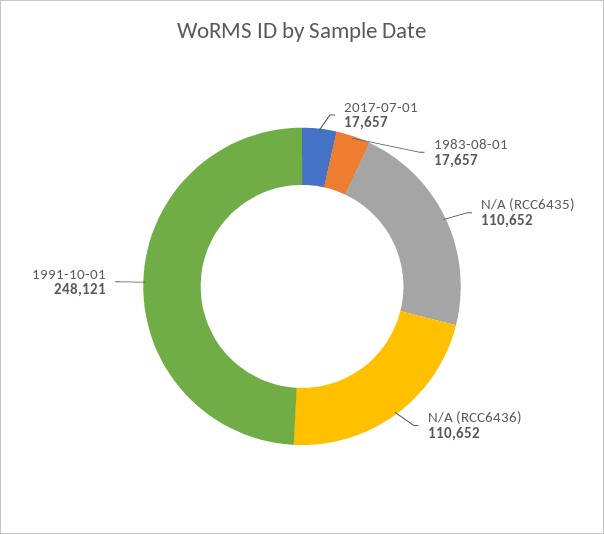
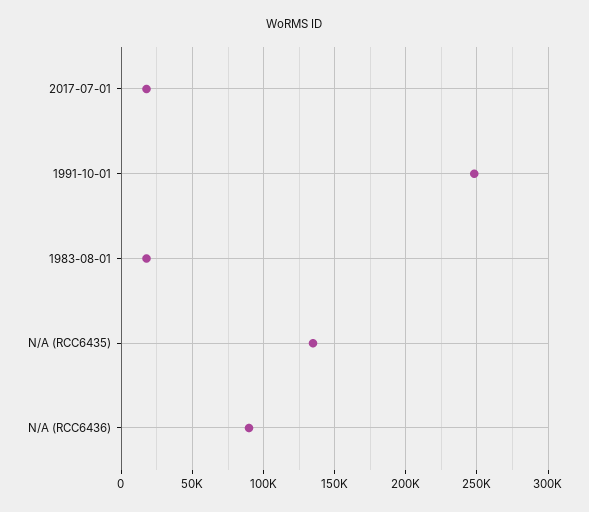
  {
    "2017-07-01": 17657,
    "1983-08-01": 17657,
-   "N/A (RCC6435)": 110652,
+   "N/A (RCC6435)": 135000,
-   "N/A (RCC6436)": 110652,
+   "N/A (RCC6436)": 90000,
    "1991-10-01": 248121
  }

